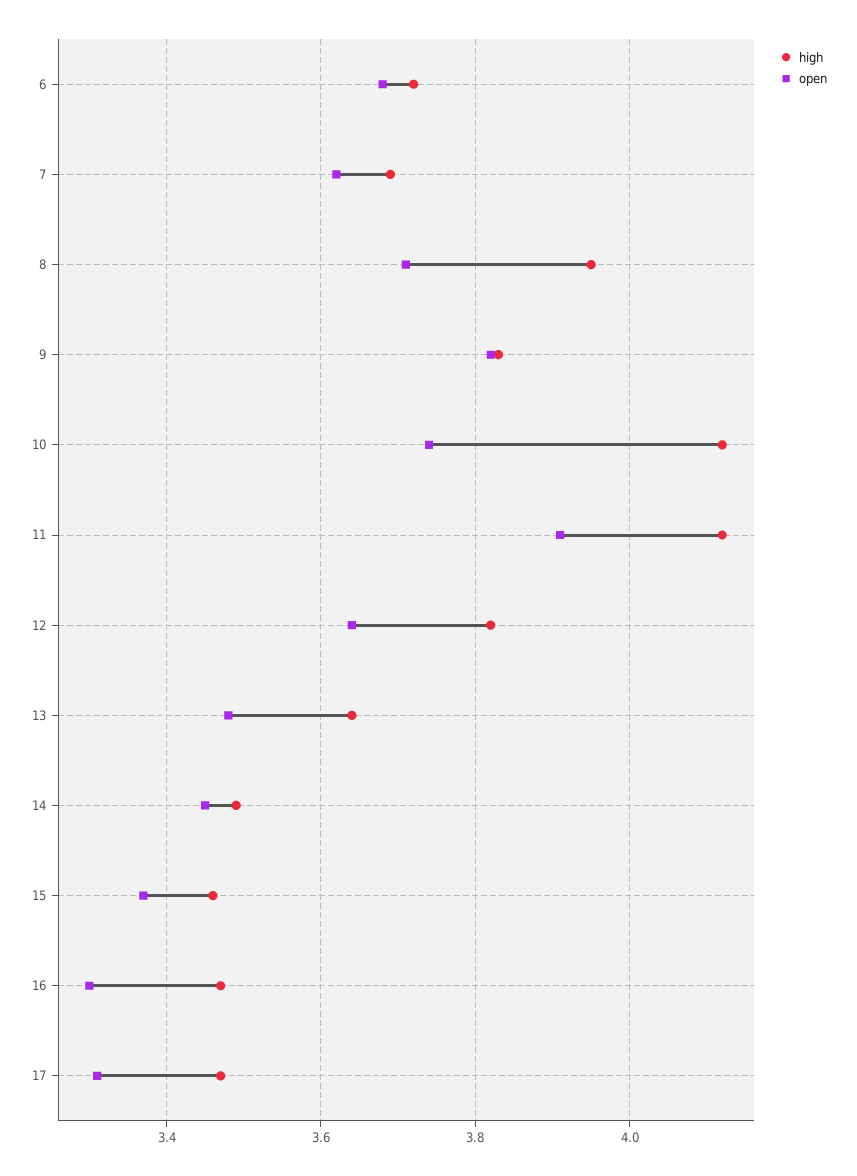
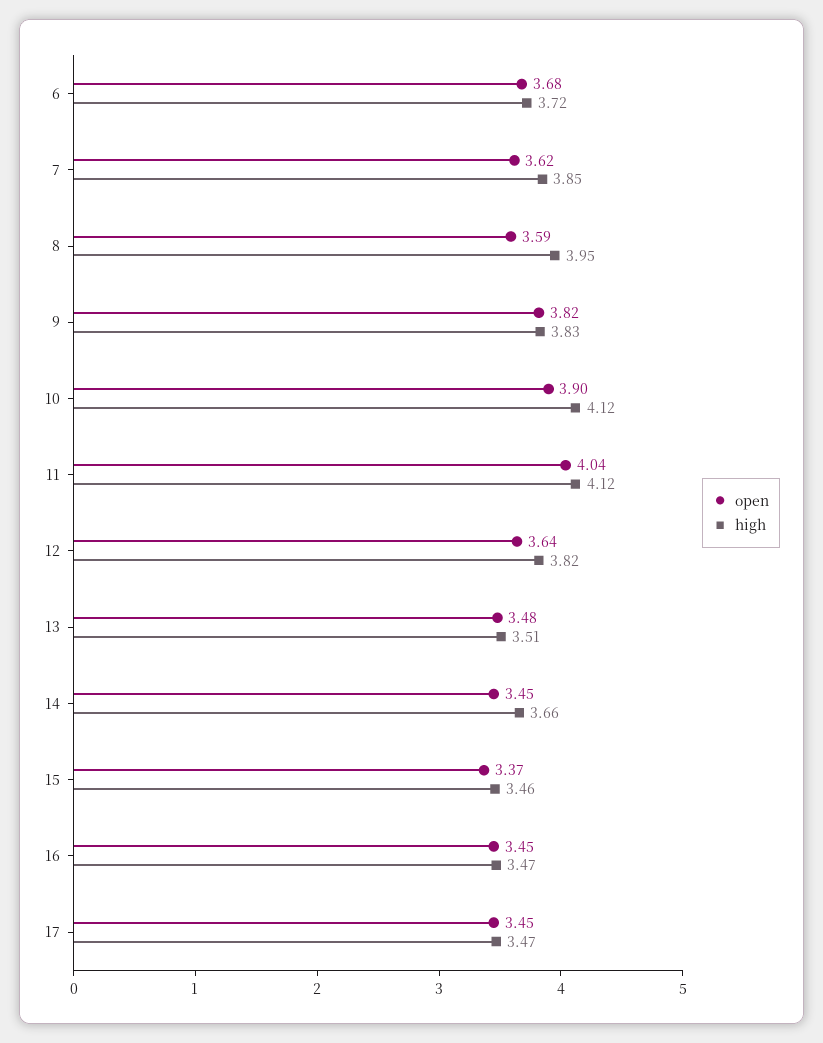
  {
    "high": {
      "6": 3.72,
-     "7": 3.7,
+     "7": 3.85,
      "8": 3.95,
      "9": 3.83,
      "10": 4.12,
      "11": 4.12,
      "12": 3.82,
-     "13": 3.65,
+     "13": 3.51,
-     "14": 3.5,
+     "14": 3.66,
      "15": 3.46,
      "16": 3.47,
      "17": 3.47
    },
    "open": {
      "6": 3.68,
      "7": 3.62,
-     "8": 3.7,
+     "8": 3.59,
      "9": 3.82,
-     "10": 3.75,
+     "10": 3.9,
-     "11": 3.9,
+     "11": 4.04,
      "12": 3.64,
      "13": 3.48,
      "14": 3.45,
      "15": 3.37,
-     "16": 3.3,
+     "16": 3.45,
-     "17": 3.3
+     "17": 3.45
    }
  }

